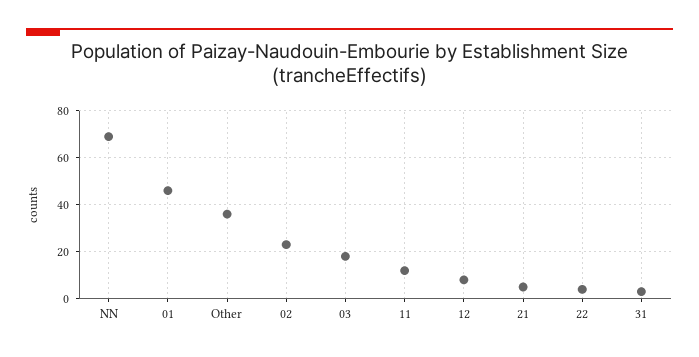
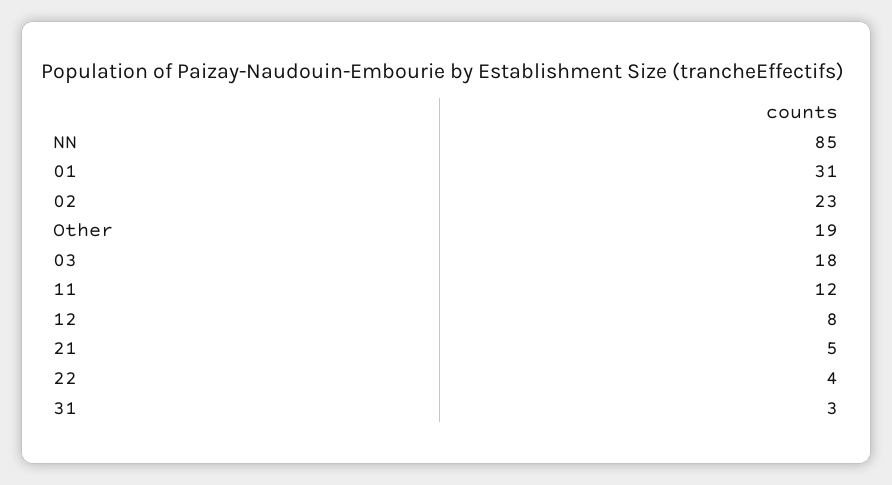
  {
-   "NN": 70,
+   "NN": 85,
-   "01": 45,
+   "01": 31,
-   "Other": 35,
+   "Other": 19,
    "02": 23,
    "03": 18,
    "11": 12,
    "12": 8,
    "21": 5,
    "22": 4,
    "31": 3
  }

